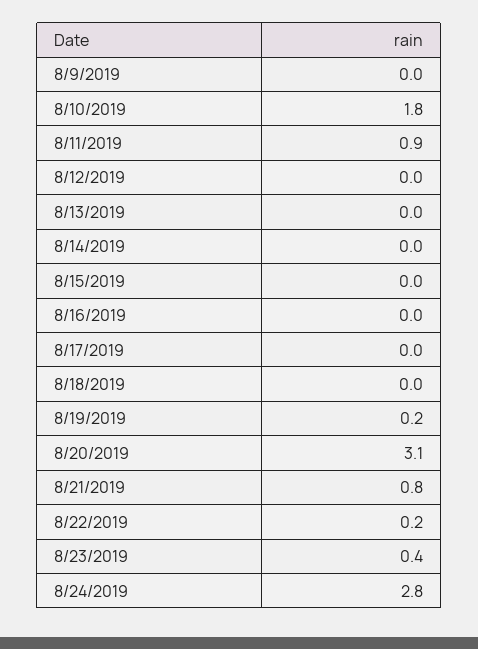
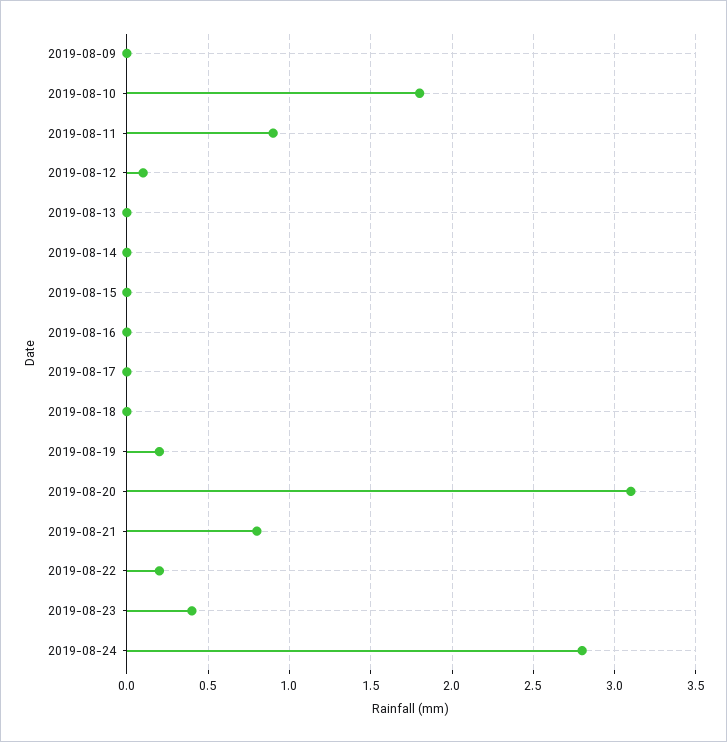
  {
    "8/9/2019": 0,
    "8/10/2019": 1.8,
    "8/11/2019": 0.9,
-   "8/12/2019": 0,
+   "8/12/2019": 0.1,
    "8/13/2019": 0,
    "8/14/2019": 0,
    "8/15/2019": 0,
    "8/16/2019": 0,
    "8/17/2019": 0,
    "8/18/2019": 0,
    "8/19/2019": 0.2,
    "8/20/2019": 3.1,
    "8/21/2019": 0.8,
    "8/22/2019": 0.2,
    "8/23/2019": 0.4,
    "8/24/2019": 2.8
  }

